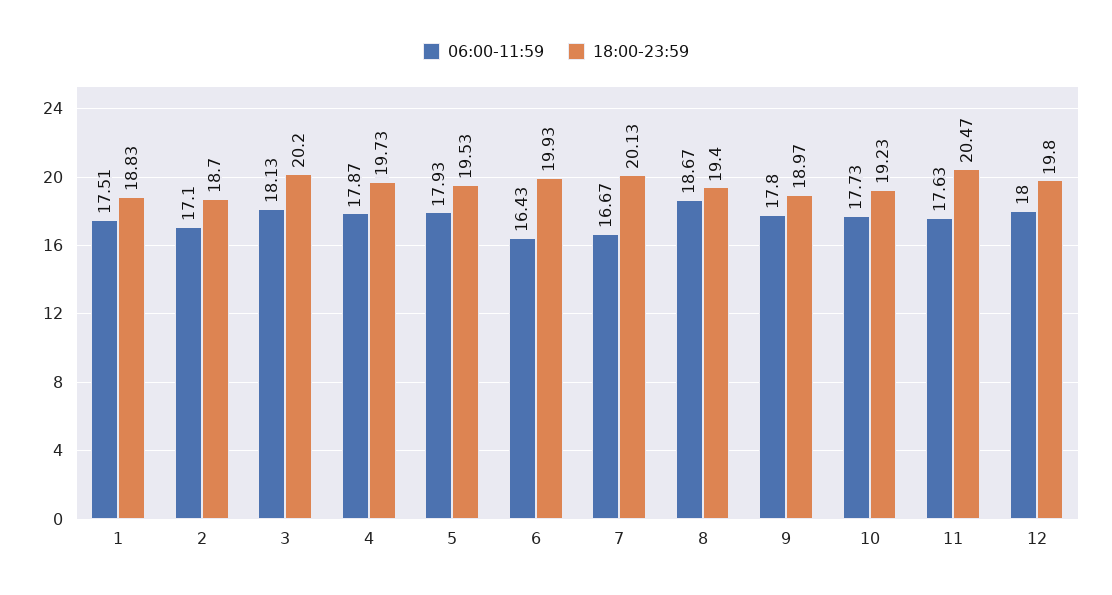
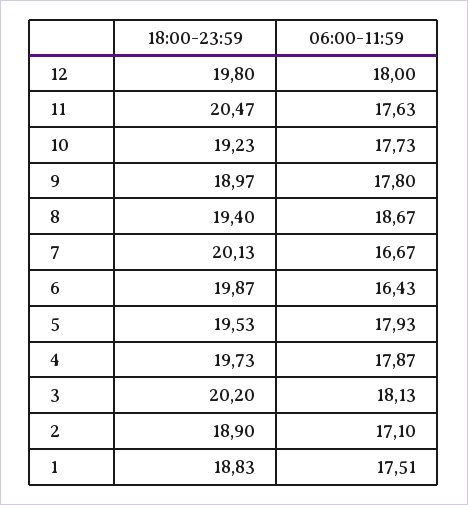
  {
    "06:00-11:59": {
      "1": 17.51,
      "2": 17.1,
      "3": 18.13,
      "4": 17.87,
      "5": 17.93,
      "6": 16.43,
      "7": 16.67,
      "8": 18.67,
      "9": 17.8,
      "10": 17.73,
      "11": 17.63,
      "12": 18
    },
    "18:00-23:59": {
      "1": 18.83,
-     "2": 18.7,
+     "2": 18.9,
      "3": 20.2,
      "4": 19.73,
      "5": 19.53,
-     "6": 19.93,
+     "6": 19.87,
      "7": 20.13,
      "8": 19.4,
      "9": 18.97,
      "10": 19.23,
      "11": 20.47,
      "12": 19.8
    }
  }

